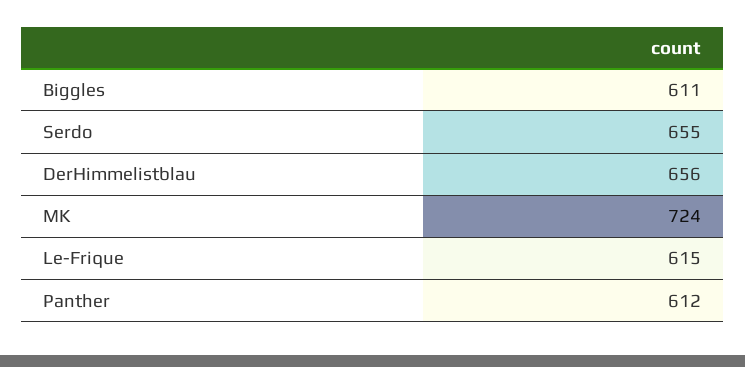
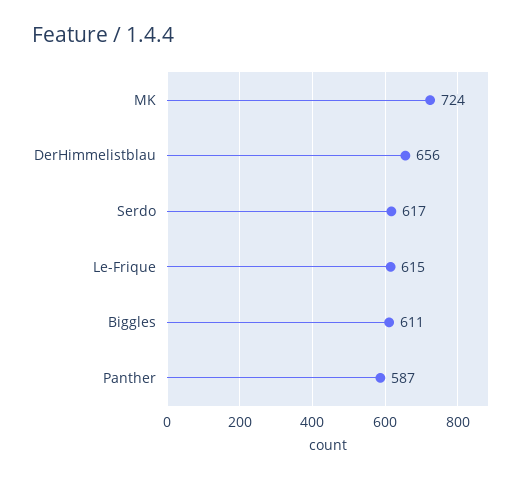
  {
    "Biggles": 611,
-   "Serdo": 655,
+   "Serdo": 617,
    "DerHimmelistblau": 656,
    "MK": 724,
    "Le-Frique": 615,
-   "Panther": 612
+   "Panther": 587
  }

